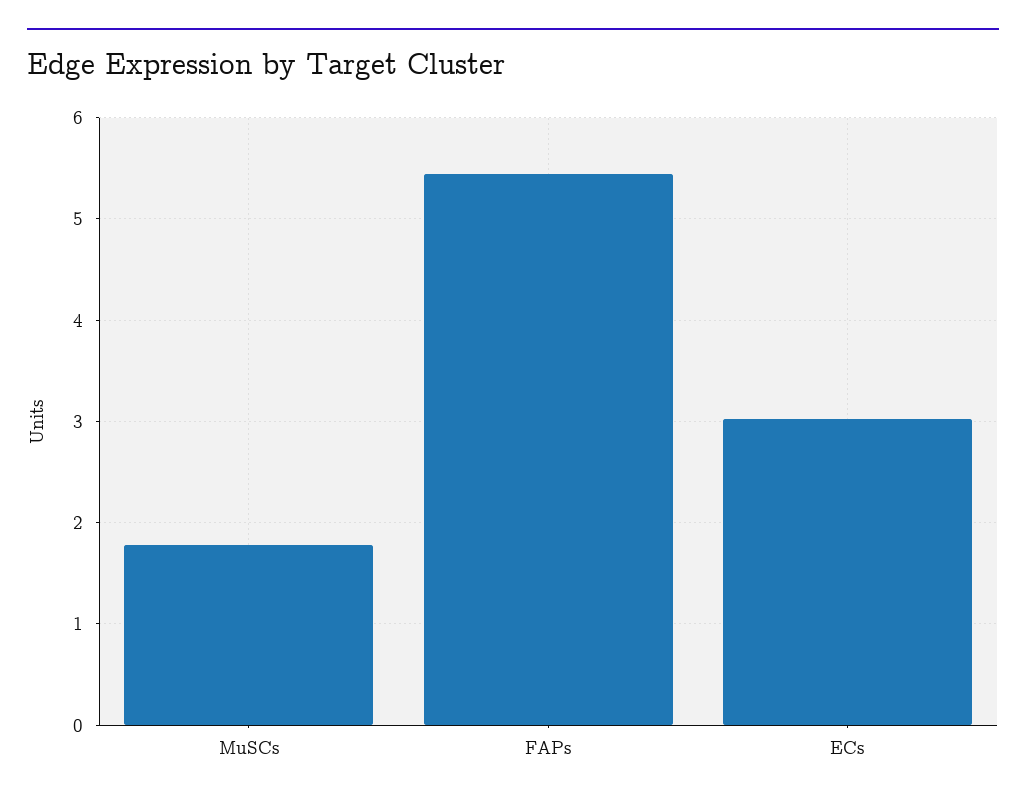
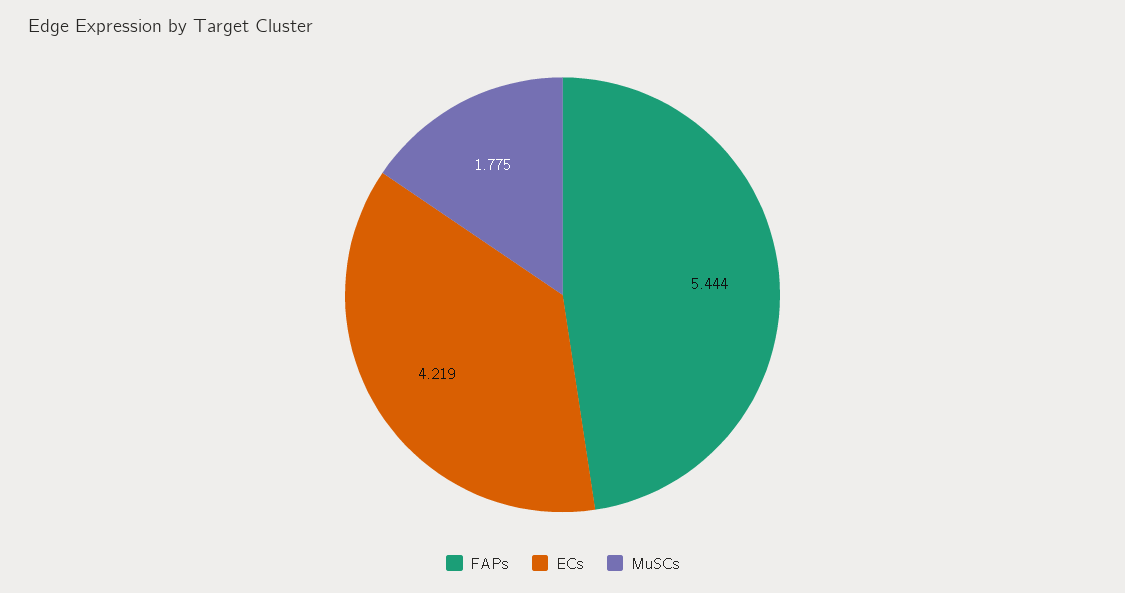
  {
    "MuSCs": 1.775,
    "FAPs": 5.444,
-   "ECs": 3
+   "ECs": 4.219
  }

